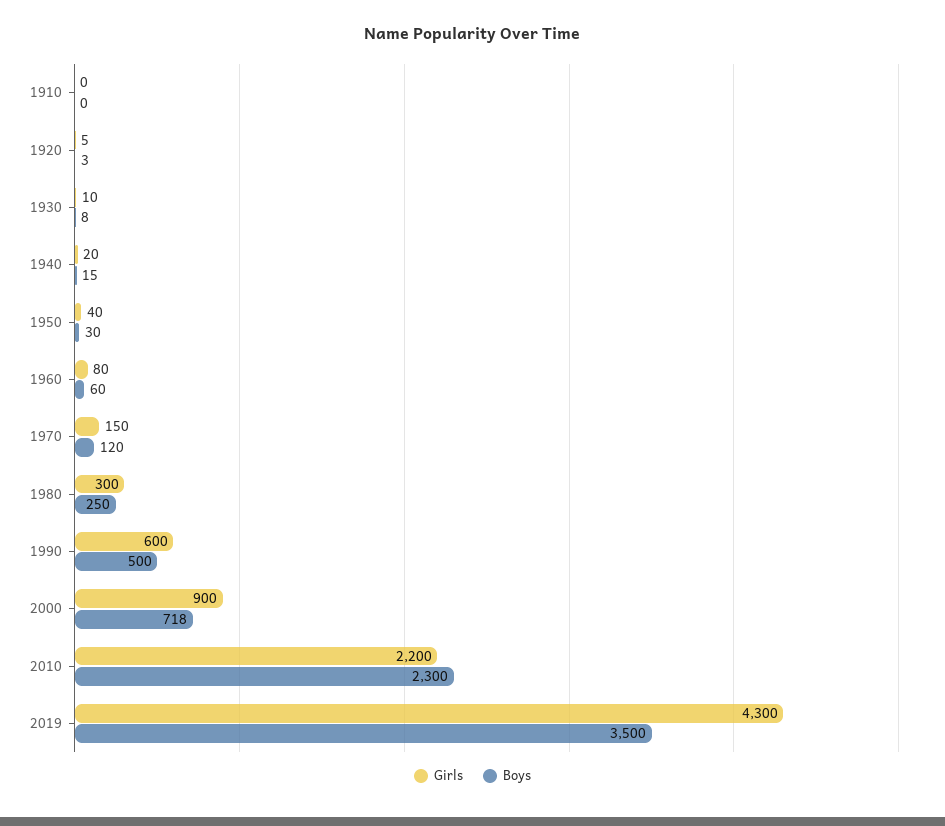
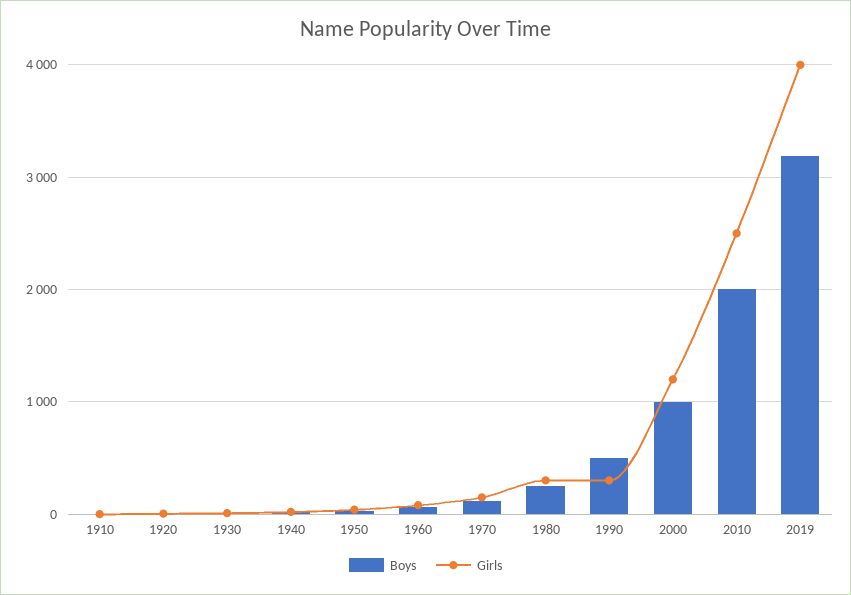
  {
    "Girls": {
      "1910": 0,
      "1920": 5,
      "1930": 10,
      "1940": 20,
      "1950": 40,
      "1960": 80,
      "1970": 150,
      "1980": 300,
-     "1990": 600,
+     "1990": 300,
-     "2000": 900,
+     "2000": 1200,
-     "2010": 2200,
+     "2010": 2500,
-     "2019": 4300
+     "2019": 4000
    },
    "Boys": {
      "1910": 0,
      "1920": 3,
      "1930": 8,
      "1940": 15,
      "1950": 30,
      "1960": 60,
      "1970": 120,
      "1980": 250,
      "1990": 500,
-     "2000": 718,
+     "2000": 1000,
-     "2010": 2300,
+     "2010": 2000,
-     "2019": 3500
+     "2019": 3200
    }
  }

